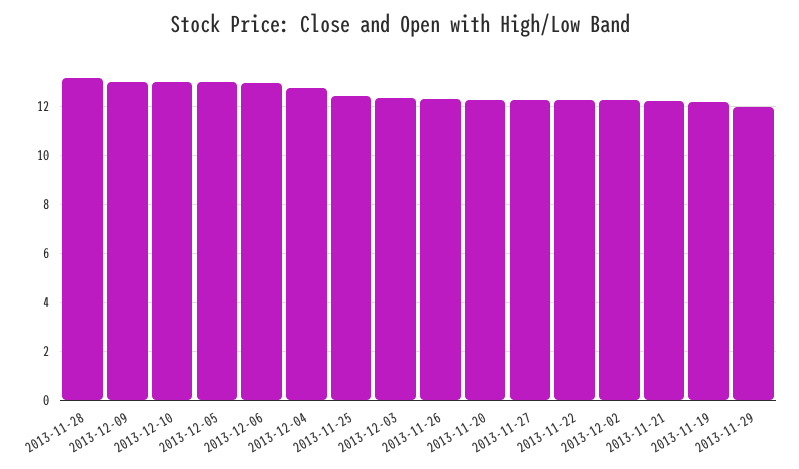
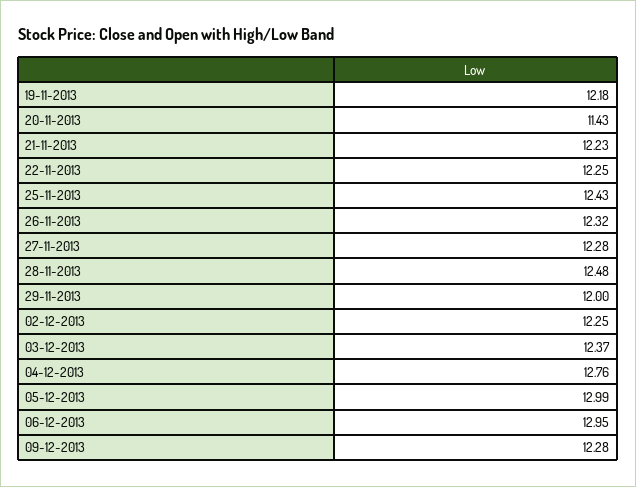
  {
-   "2013-11-28": 13.25,
+   "2013-11-28": 12.48,
-   "2013-12-09": 13,
+   "2013-12-09": 12.28,
-   "2013-12-10": 13,
    "2013-12-05": 12.99,
    "2013-12-06": 12.95,
    "2013-12-04": 12.76,
    "2013-11-25": 12.43,
    "2013-12-03": 12.37,
    "2013-11-26": 12.32,
-   "2013-11-20": 12.25,
+   "2013-11-20": 11.43,
    "2013-11-27": 12.28,
    "2013-11-22": 12.25,
    "2013-12-02": 12.25,
    "2013-11-21": 12.23,
    "2013-11-19": 12.18,
    "2013-11-29": 12
  }

